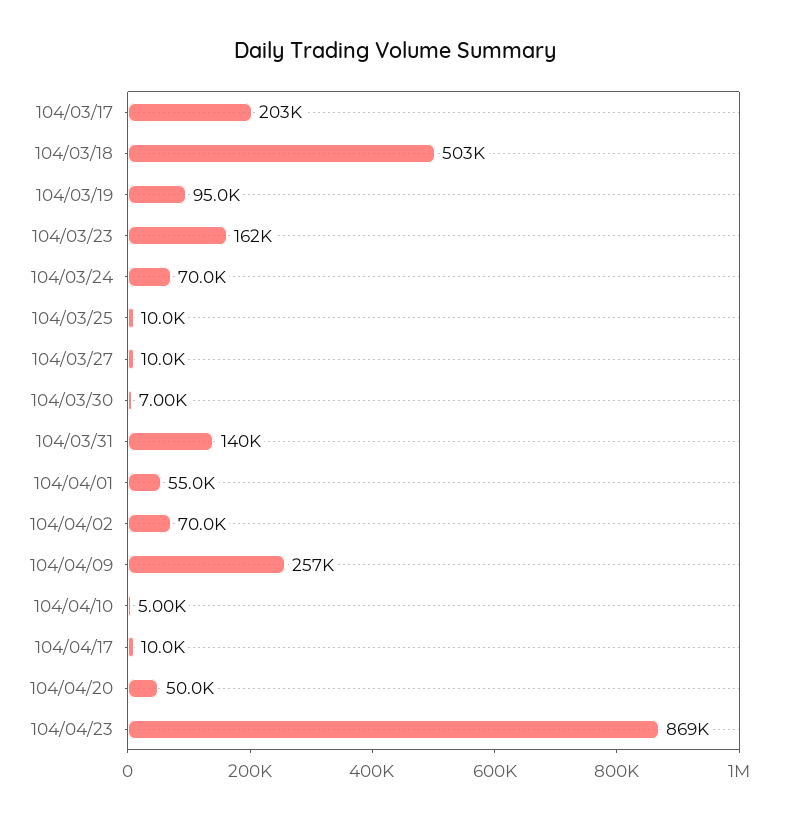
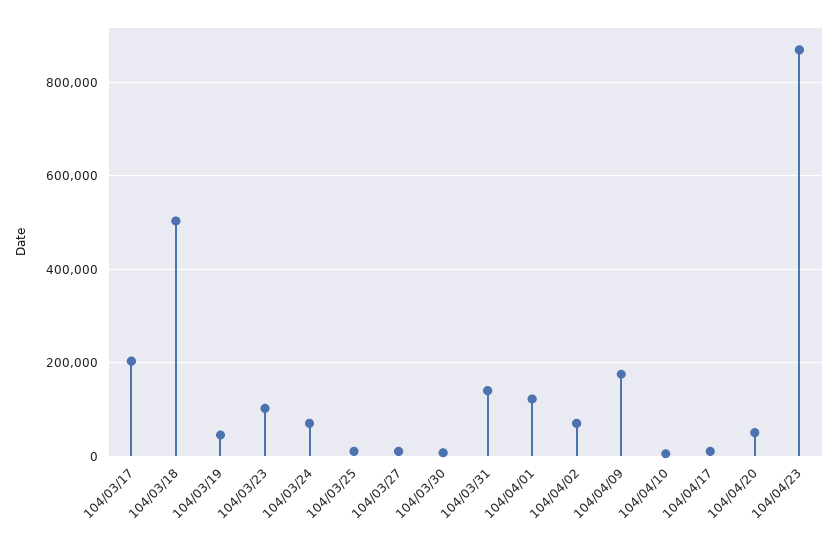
  {
    "104/03/17": 203000,
    "104/03/18": 503000,
-   "104/03/19": 95000,
+   "104/03/19": 40000,
-   "104/03/23": 162000,
+   "104/03/23": 100000,
    "104/03/24": 70000,
    "104/03/25": 10000,
    "104/03/27": 10000,
    "104/03/30": 7000,
    "104/03/31": 140000,
-   "104/04/01": 55000,
+   "104/04/01": 120000,
    "104/04/02": 70000,
-   "104/04/09": 257000,
+   "104/04/09": 180000,
    "104/04/10": 5000,
    "104/04/17": 10000,
    "104/04/20": 50000,
    "104/04/23": 869000
  }

